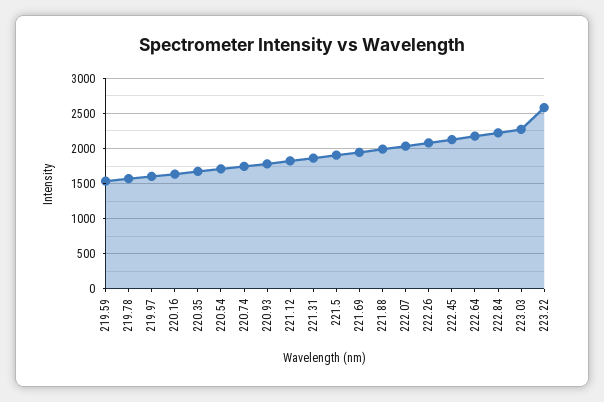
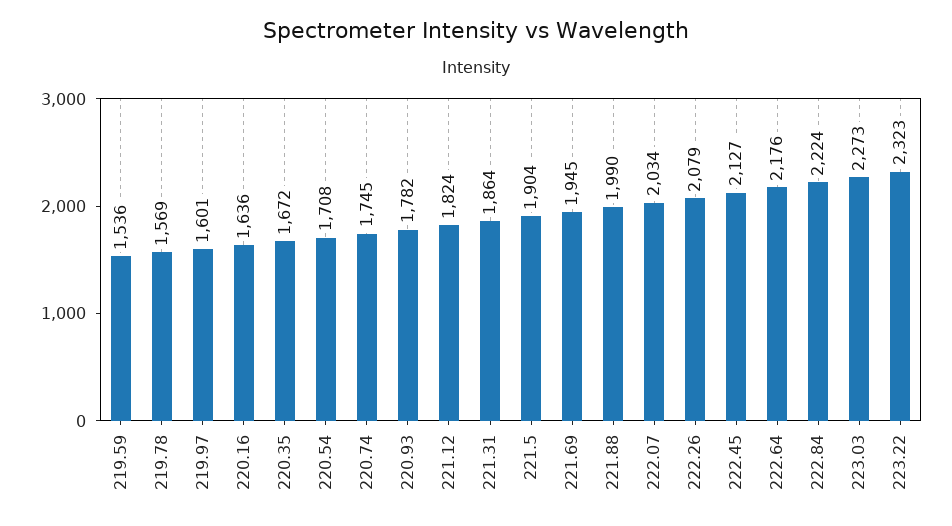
  {
    "219.59": 1536,
    "219.78": 1569,
    "219.97": 1601,
    "220.16": 1636,
    "220.35": 1672,
    "220.54": 1708,
    "220.74": 1745,
    "220.93": 1782,
    "221.12": 1824,
    "221.31": 1864,
    "221.5": 1904,
    "221.69": 1945,
    "221.88": 1990,
    "222.07": 2034,
    "222.26": 2079,
    "222.45": 2127,
    "222.64": 2176,
    "222.84": 2224,
    "223.03": 2273,
-   "223.22": 2600
+   "223.22": 2323
  }

